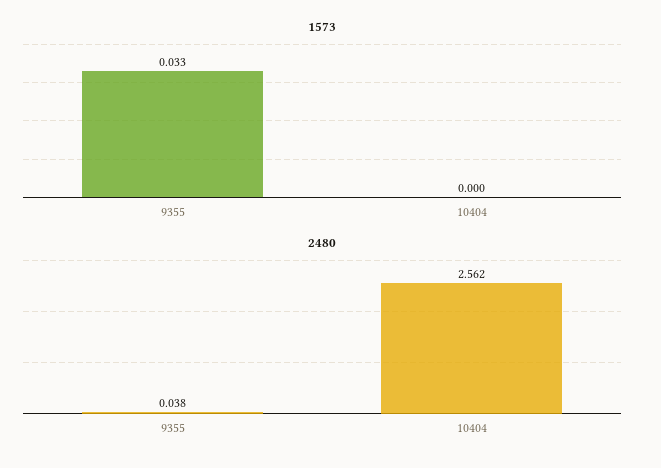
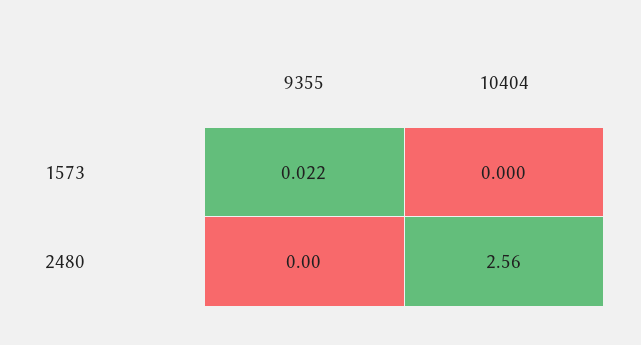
  {
    "1573": {
-     "9355": 0.033,
+     "9355": 0.022,
      "10404": 0
    },
    "2480": {
-     "9355": 0.038,
+     "9355": 0,
      "10404": 2.562
    }
  }

